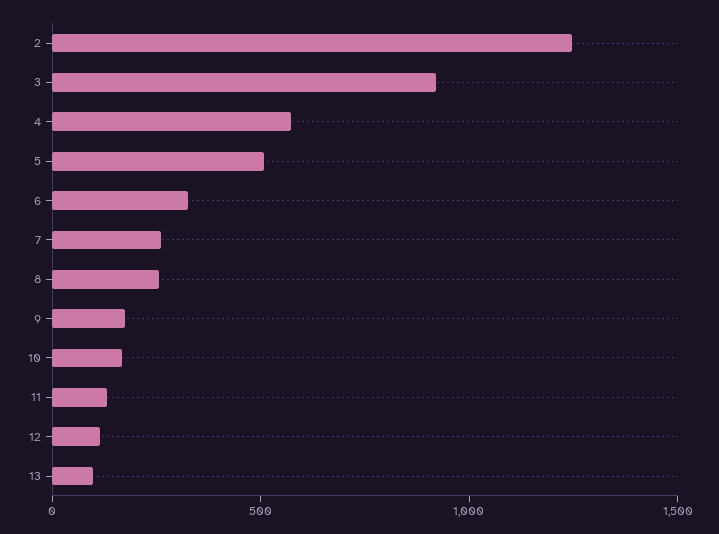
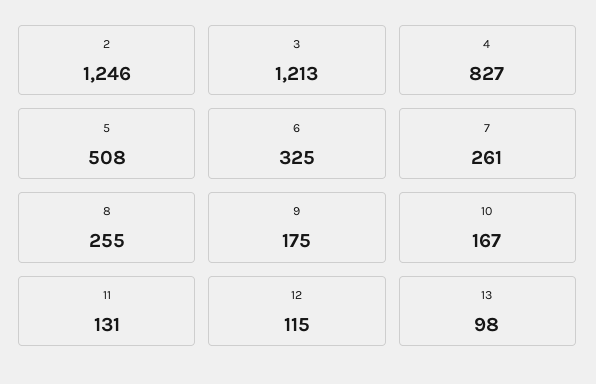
  {
    "2": 1246,
-   "3": 900,
+   "3": 1213,
-   "4": 600,
+   "4": 827,
    "5": 508,
    "6": 325,
    "7": 261,
    "8": 255,
    "9": 175,
    "10": 167,
    "11": 131,
    "12": 115,
    "13": 98
  }

